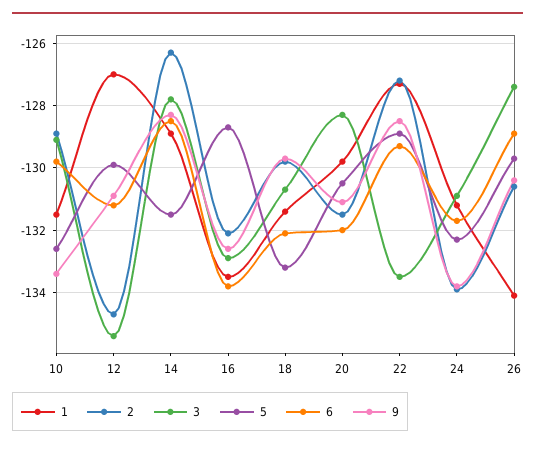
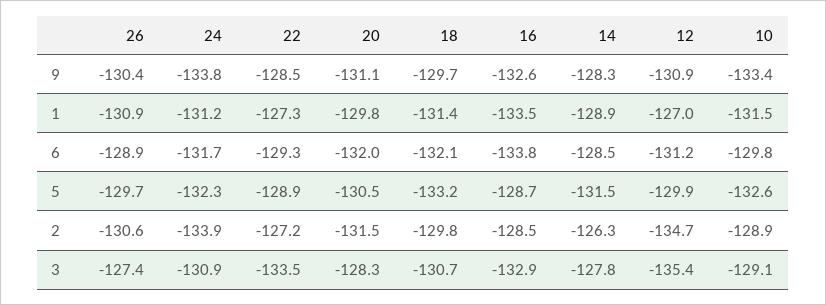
  {
    "1": {
      "10": -131.5,
      "12": -127,
      "14": -128.9,
      "16": -133.5,
      "18": -131.4,
      "20": -129.8,
      "22": -127.3,
      "24": -131.2,
-     "26": -134
+     "26": -130.9
    },
    "2": {
      "10": -128.9,
      "12": -134.7,
      "14": -126.3,
-     "16": -132,
+     "16": -128.5,
      "18": -129.8,
      "20": -131.5,
      "22": -127.2,
      "24": -133.9,
      "26": -130.6
    },
    "3": {
      "10": -129.1,
      "12": -135.4,
      "14": -127.8,
      "16": -132.9,
      "18": -130.7,
      "20": -128.3,
      "22": -133.5,
      "24": -130.9,
      "26": -127.4
    },
    "5": {
      "10": -132.6,
      "12": -129.9,
      "14": -131.5,
      "16": -128.7,
      "18": -133.2,
      "20": -130.5,
      "22": -128.9,
      "24": -132.3,
      "26": -129.7
    },
    "6": {
      "10": -129.8,
      "12": -131.2,
      "14": -128.5,
      "16": -133.8,
      "18": -132.1,
      "20": -132,
      "22": -129.3,
      "24": -131.7,
      "26": -128.9
    },
    "9": {
      "10": -133.4,
      "12": -130.9,
      "14": -128.3,
      "16": -132.6,
      "18": -129.7,
      "20": -131.1,
      "22": -128.5,
      "24": -133.8,
      "26": -130.4
    }
  }

